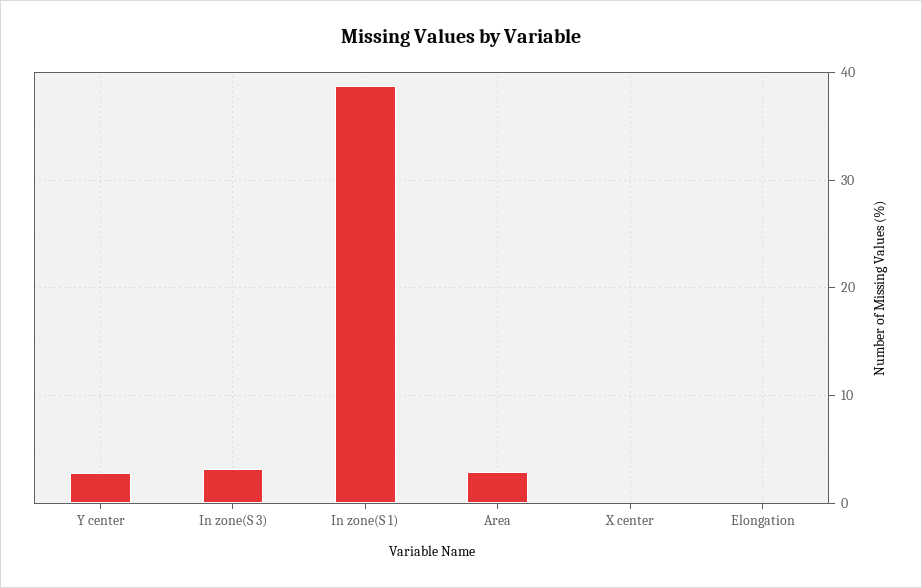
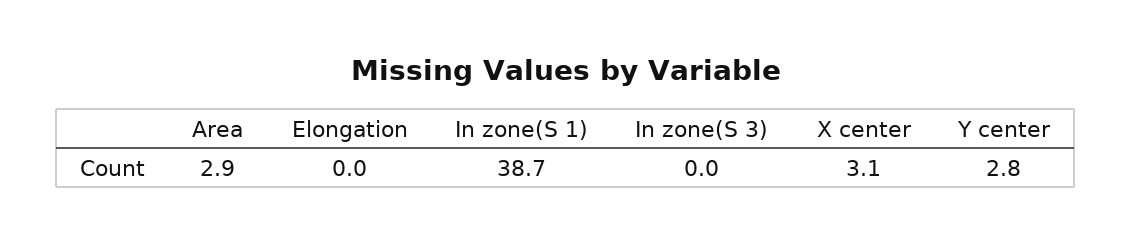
  {
    "Y center": 2.8,
-   "In zone(S 3)": 3,
+   "In zone(S 3)": 0,
    "In zone(S 1)": 38.7,
    "Area": 2.9,
-   "X center": 0,
+   "X center": 3.1,
    "Elongation": 0
  }

